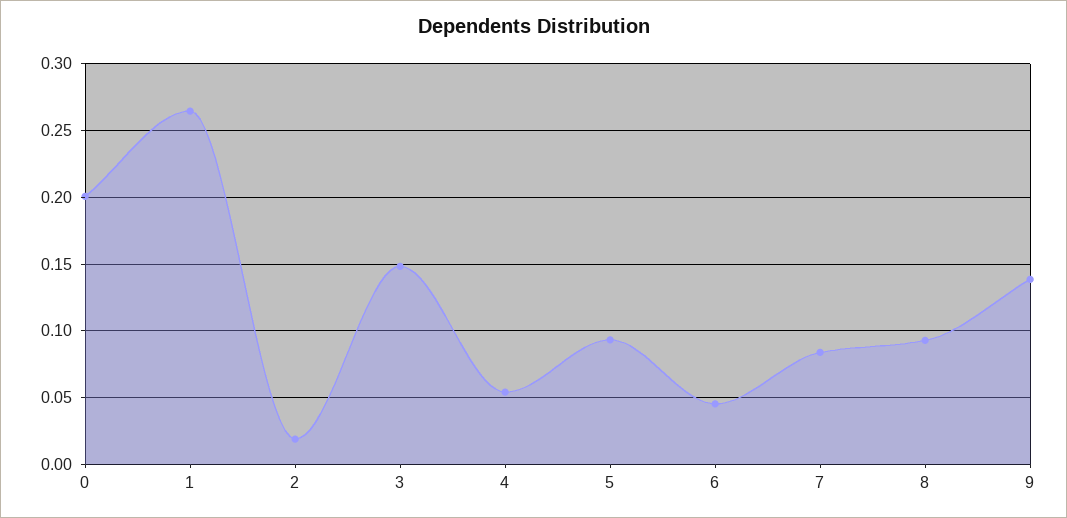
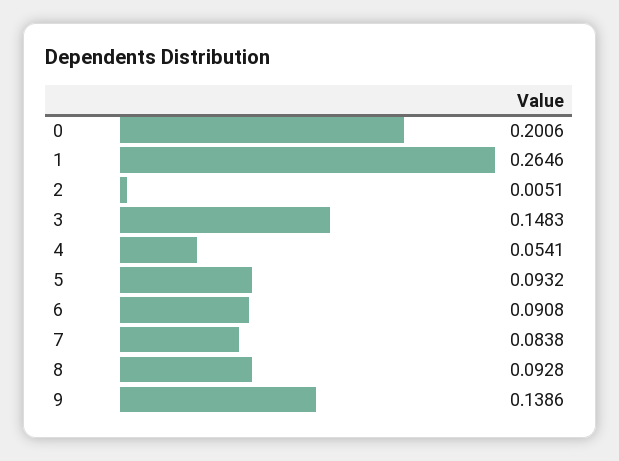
  {
    "0": 0.2006,
    "1": 0.2646,
-   "2": 0.02,
+   "2": 0.0051,
    "3": 0.1483,
    "4": 0.0541,
    "5": 0.0932,
-   "6": 0.045,
+   "6": 0.0908,
    "7": 0.0838,
    "8": 0.0928,
    "9": 0.1386
  }

